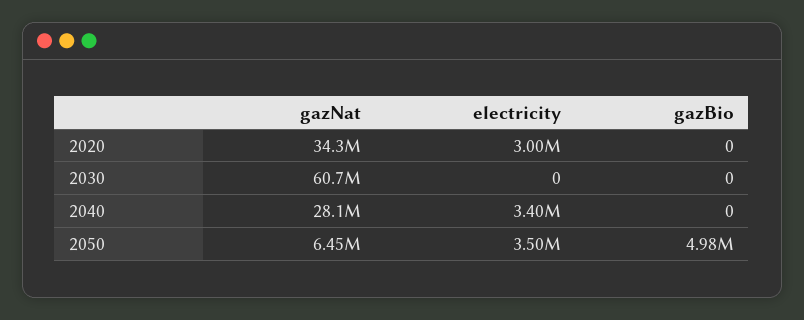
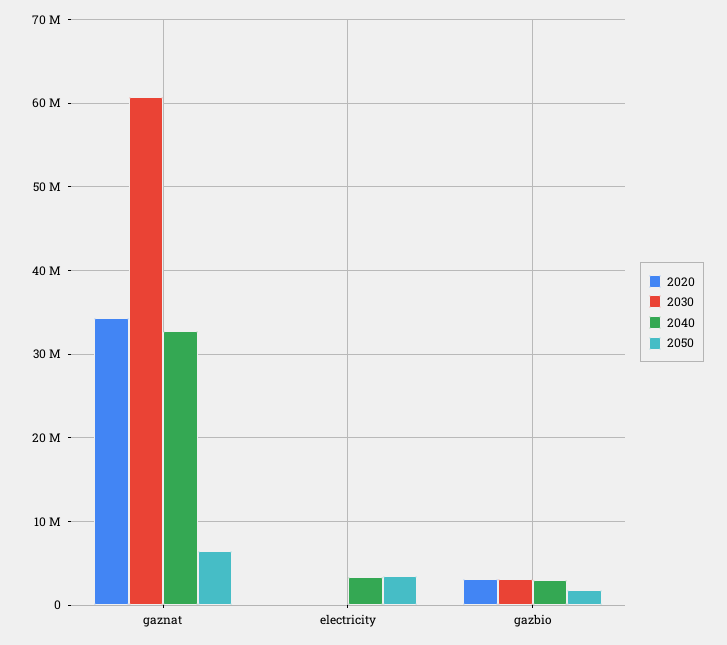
  {
    "2020": {
      "gazNat": 34300000,
-     "electricity": 3000000,
+     "electricity": 0,
-     "gazBio": 0
+     "gazBio": 3000000
    },
    "2030": {
      "gazNat": 60700000,
      "electricity": 0,
-     "gazBio": 0
+     "gazBio": 3000000
    },
    "2040": {
-     "gazNat": 28100000,
+     "gazNat": 33000000,
      "electricity": 3400000,
-     "gazBio": 0
+     "gazBio": 3000000
    },
    "2050": {
      "gazNat": 6450000,
      "electricity": 3500000,
-     "gazBio": 4980000
+     "gazBio": 2000000
    }
  }

